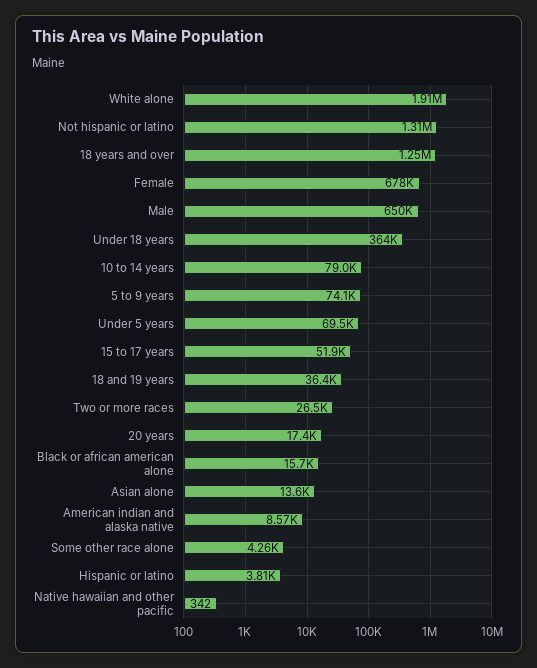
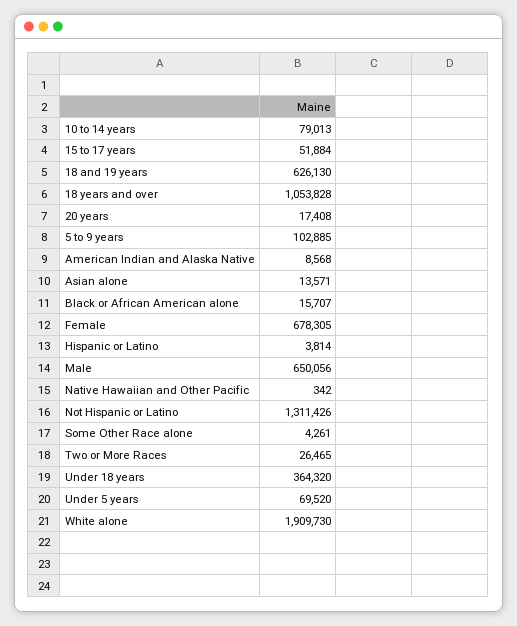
  {
    "White alone": 1909730,
    "Not hispanic or latino": 1311426,
-   "18 years and over": 1250000,
+   "18 years and over": 1053828,
    "Female": 678305,
    "Male": 650056,
    "Under 18 years": 364320,
    "10 to 14 years": 79013,
-   "5 to 9 years": 74100,
+   "5 to 9 years": 102885,
    "Under 5 years": 69520,
    "15 to 17 years": 51884,
-   "18 and 19 years": 36400,
+   "18 and 19 years": 626130,
    "Two or more races": 26465,
    "20 years": 17408,
    "Black or african american alone": 15707,
    "Asian alone": 13571,
    "American indian and alaska native": 8568,
    "Some other race alone": 4261,
    "Hispanic or latino": 3814,
    "Native hawaiian and other pacific": 342
  }

